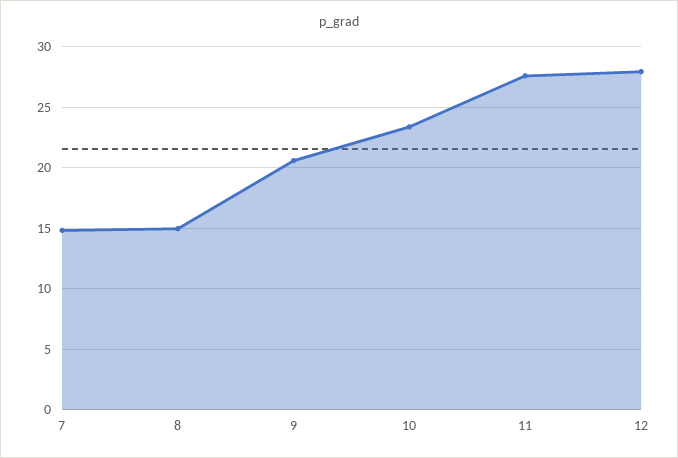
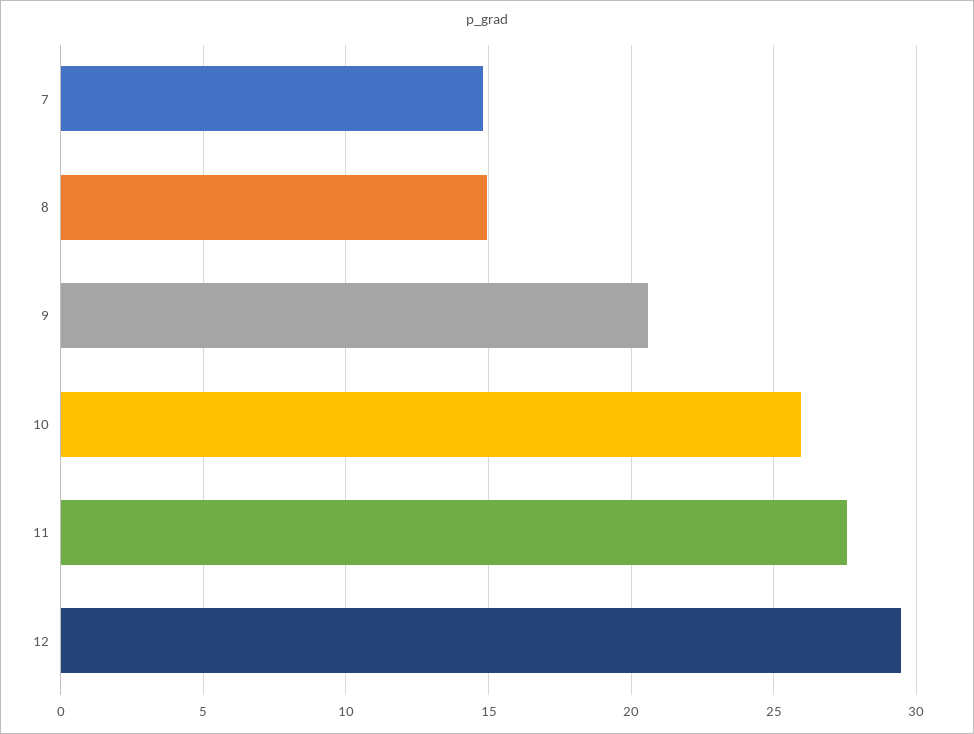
  {
    "7": 15,
    "8": 15,
    "9": 20.5,
-   "10": 23.5,
+   "10": 26,
    "11": 27.5,
-   "12": 28
+   "12": 29.5
  }

